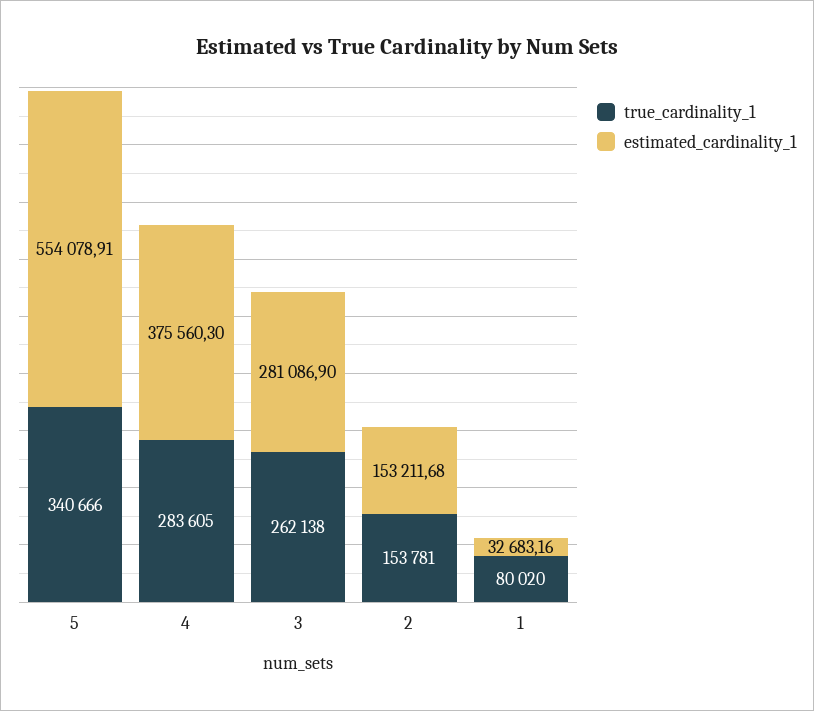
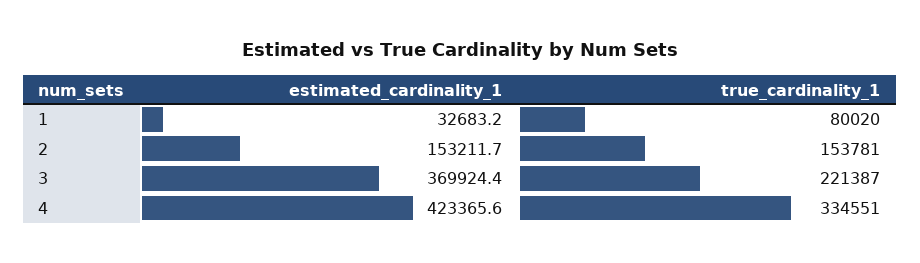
  {
    "true_cardinality_1": {
-     "5": 340666,
-     "4": 283605,
+     "4": 334551,
-     "3": 262138,
+     "3": 221387,
      "2": 153781,
      "1": 80020
    },
    "estimated_cardinality_1": {
-     "5": 554078.91,
-     "4": 375560.3,
+     "4": 423365.6,
-     "3": 281086.9,
+     "3": 369924.4,
      "2": 153211.68,
      "1": 32683.16
    }
  }

